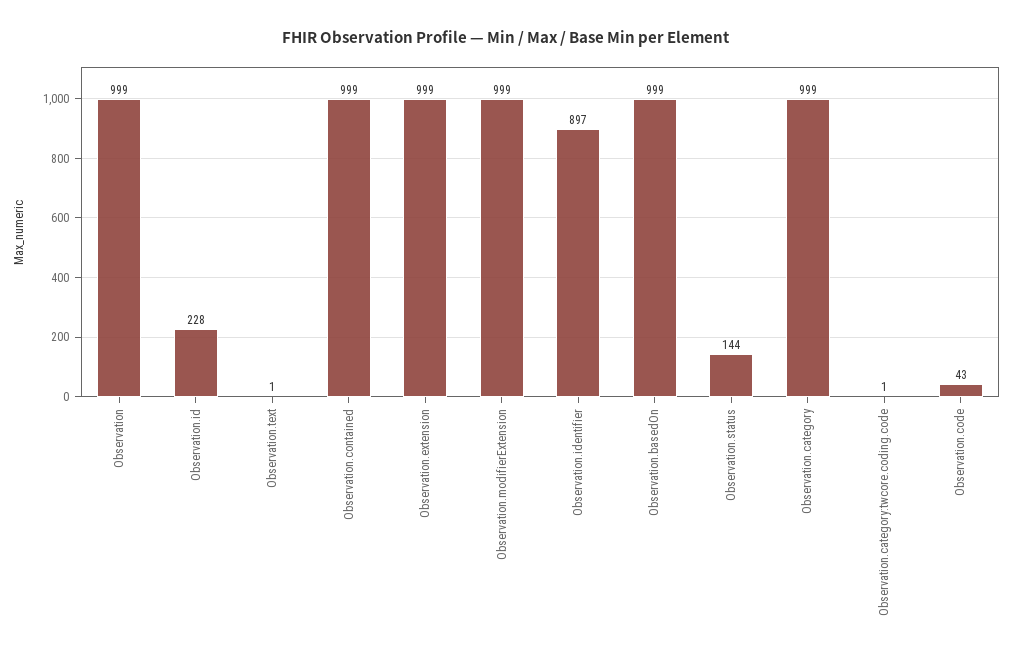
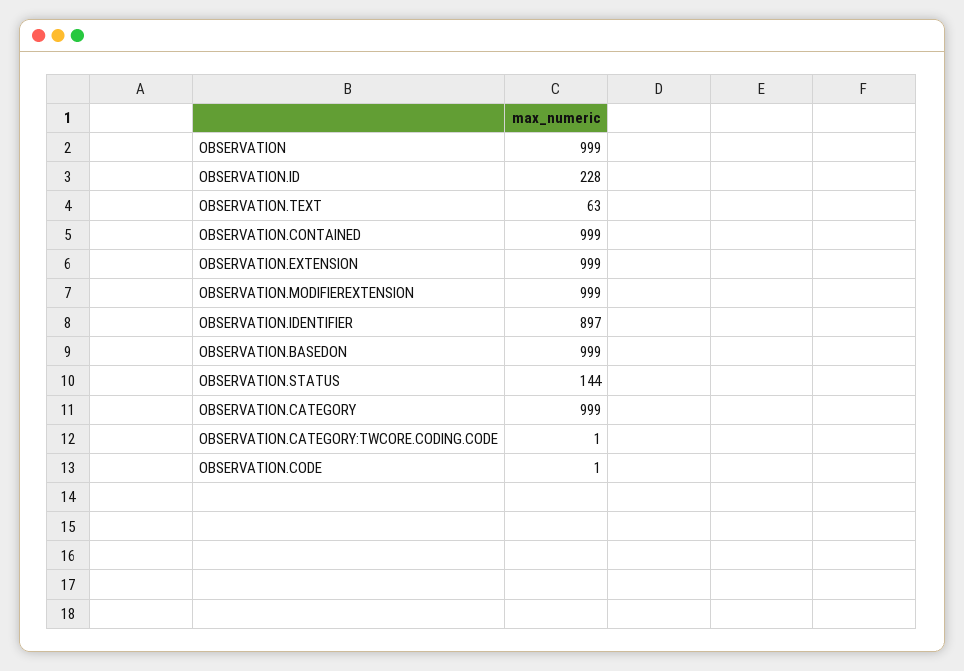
  {
    "Observation": 999,
    "Observation.id": 228,
-   "Observation.text": 1,
+   "Observation.text": 63,
    "Observation.contained": 999,
    "Observation.extension": 999,
    "Observation.modifierExtension": 999,
    "Observation.identifier": 897,
    "Observation.basedOn": 999,
    "Observation.status": 144,
    "Observation.category": 999,
    "Observation.category:twcore.coding.code": 1,
-   "Observation.code": 43
+   "Observation.code": 1
  }

